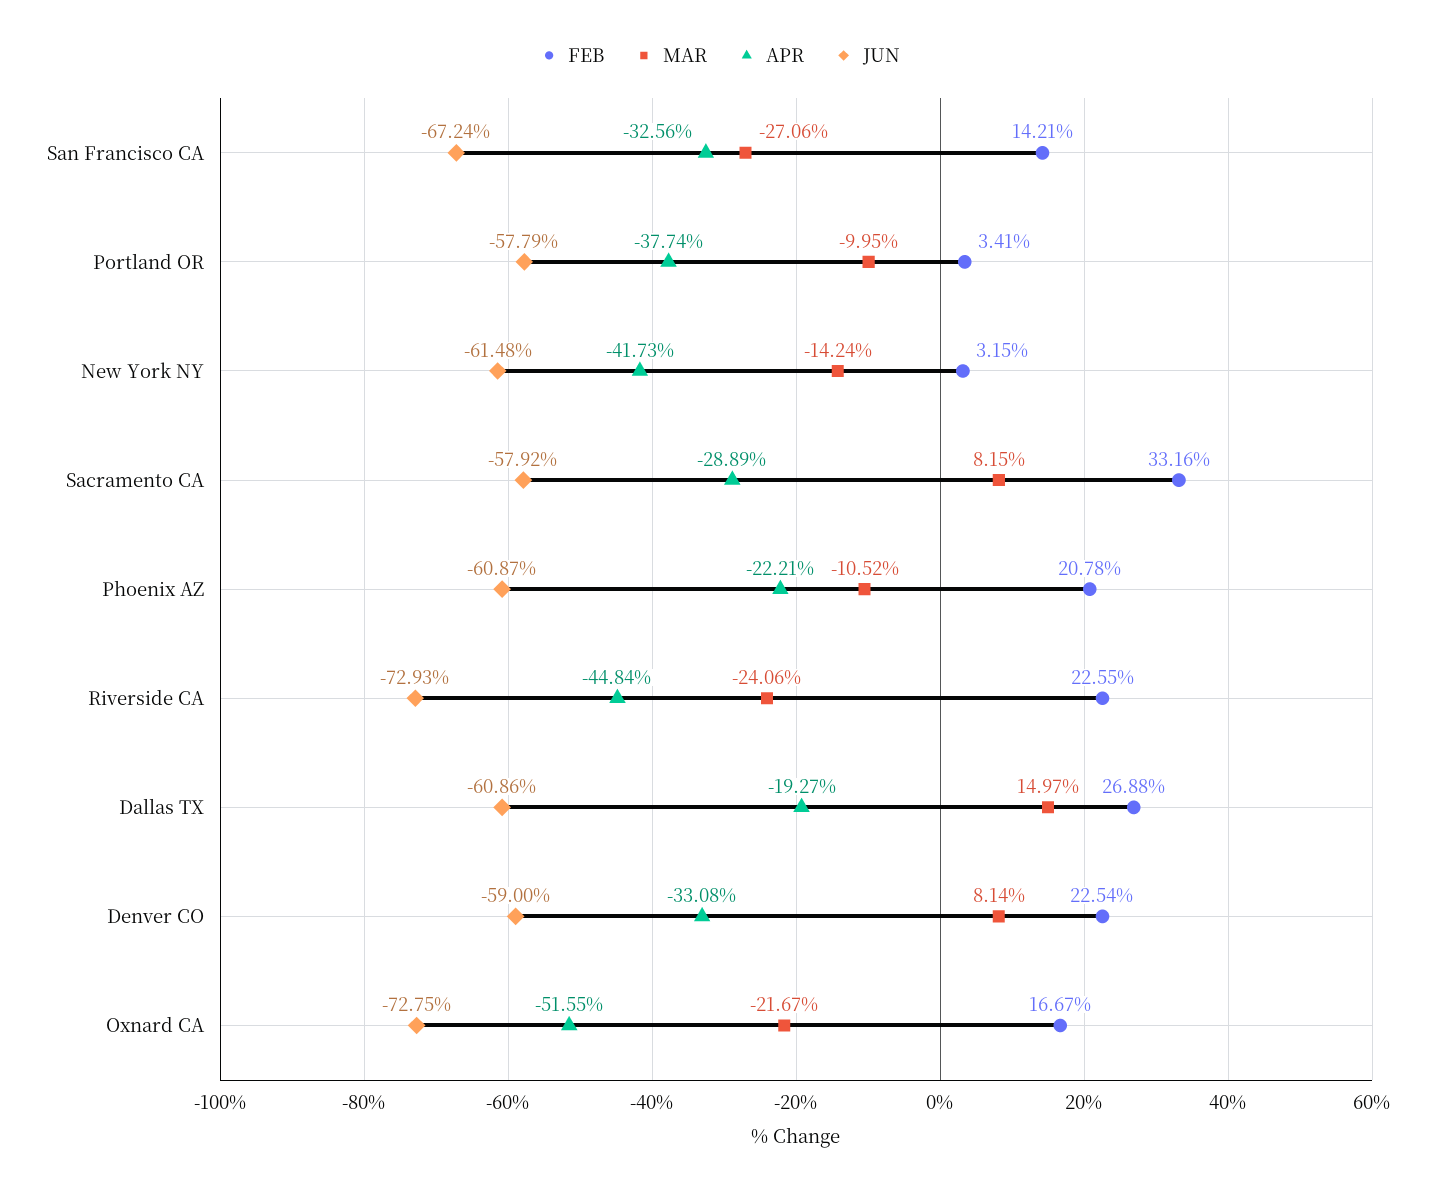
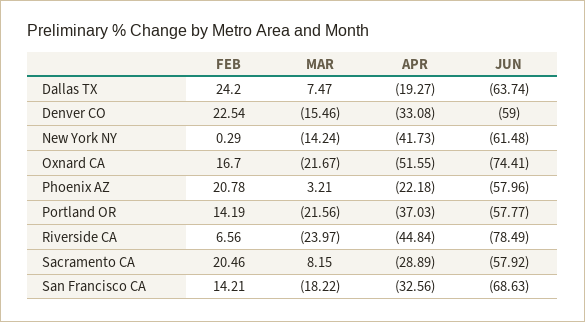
  {
    "FEB": {
      "San Francisco CA": 14.21,
-     "Portland OR": 3.41,
+     "Portland OR": 14.19,
-     "New York NY": 3.15,
+     "New York NY": 0.29,
-     "Sacramento CA": 33.16,
+     "Sacramento CA": 20.46,
      "Phoenix AZ": 20.78,
-     "Riverside CA": 22.55,
+     "Riverside CA": 6.56,
-     "Dallas TX": 26.88,
+     "Dallas TX": 24.2,
      "Denver CO": 22.54,
-     "Oxnard CA": 16.67
+     "Oxnard CA": 16.7
    },
    "MAR": {
-     "San Francisco CA": -27.06,
+     "San Francisco CA": -18.22,
-     "Portland OR": -9.95,
+     "Portland OR": -21.56,
      "New York NY": -14.24,
      "Sacramento CA": 8.15,
-     "Phoenix AZ": -10.52,
+     "Phoenix AZ": 3.21,
-     "Riverside CA": -24.06,
+     "Riverside CA": -23.97,
-     "Dallas TX": 14.97,
+     "Dallas TX": 7.47,
-     "Denver CO": 8.14,
+     "Denver CO": -15.46,
      "Oxnard CA": -21.67
    },
    "APR": {
      "San Francisco CA": -32.56,
-     "Portland OR": -37.74,
+     "Portland OR": -37.03,
      "New York NY": -41.73,
      "Sacramento CA": -28.89,
-     "Phoenix AZ": -22.21,
+     "Phoenix AZ": -22.18,
      "Riverside CA": -44.84,
      "Dallas TX": -19.27,
      "Denver CO": -33.08,
      "Oxnard CA": -51.55
    },
    "JUN": {
-     "San Francisco CA": -67.24,
+     "San Francisco CA": -68.63,
-     "Portland OR": -57.79,
+     "Portland OR": -57.77,
      "New York NY": -61.48,
      "Sacramento CA": -57.92,
-     "Phoenix AZ": -60.87,
+     "Phoenix AZ": -57.96,
-     "Riverside CA": -72.93,
+     "Riverside CA": -78.49,
-     "Dallas TX": -60.86,
+     "Dallas TX": -63.74,
      "Denver CO": -59,
-     "Oxnard CA": -72.75
+     "Oxnard CA": -74.41
    }
  }

